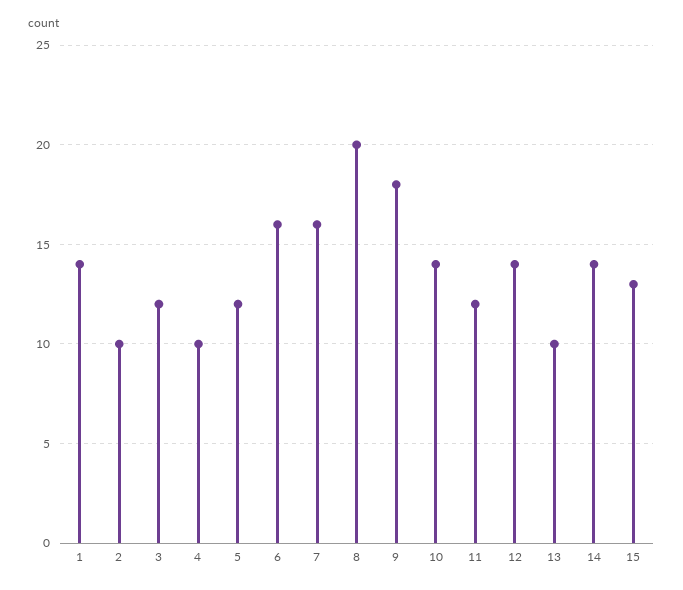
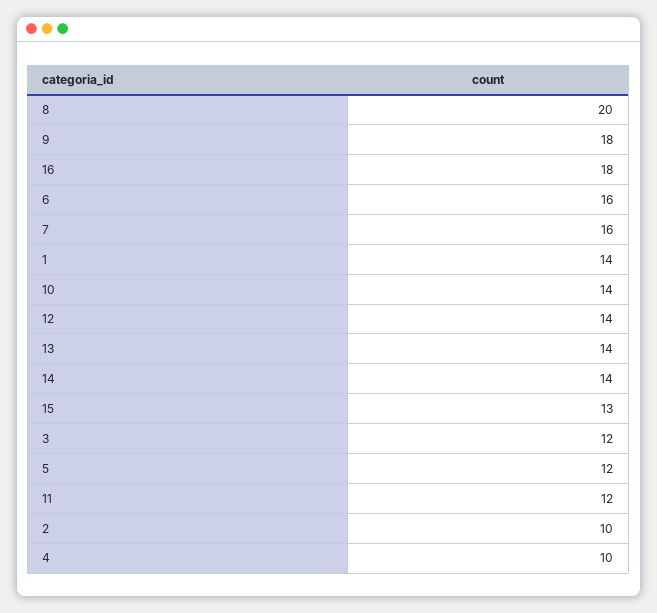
  {
    "1": 14,
    "2": 10,
    "3": 12,
    "4": 10,
    "5": 12,
    "6": 16,
    "7": 16,
    "8": 20,
    "9": 18,
    "10": 14,
    "11": 12,
    "12": 14,
-   "13": 10,
+   "13": 14,
    "14": 14,
-   "15": 13
+   "15": 13,
+   "16": 18
  }

